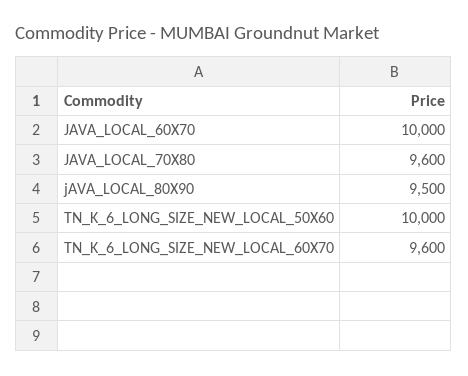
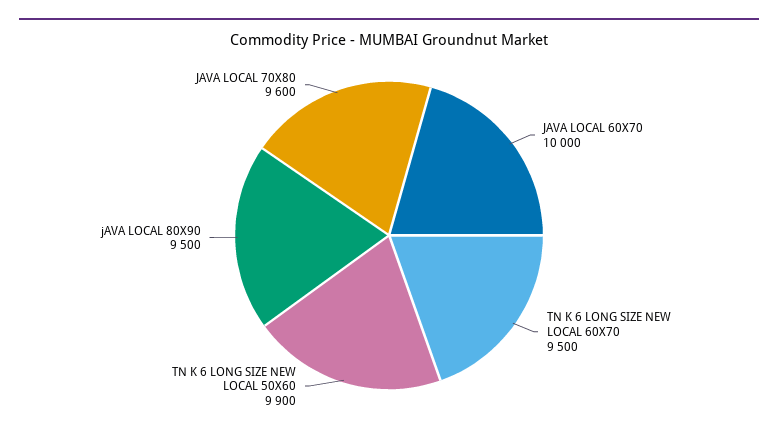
  {
    "JAVA_LOCAL_60X70": 10000,
    "JAVA_LOCAL_70X80": 9600,
    "jAVA_LOCAL_80X90": 9500,
-   "TN_K_6_LONG_SIZE_NEW_LOCAL_50X60": 10000,
+   "TN_K_6_LONG_SIZE_NEW_LOCAL_50X60": 9900,
-   "TN_K_6_LONG_SIZE_NEW_LOCAL_60X70": 9600
+   "TN_K_6_LONG_SIZE_NEW_LOCAL_60X70": 9500
  }

